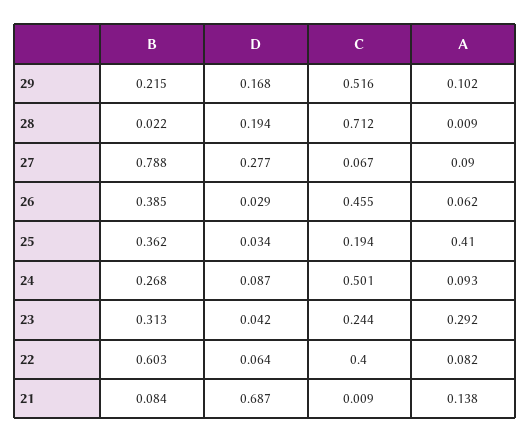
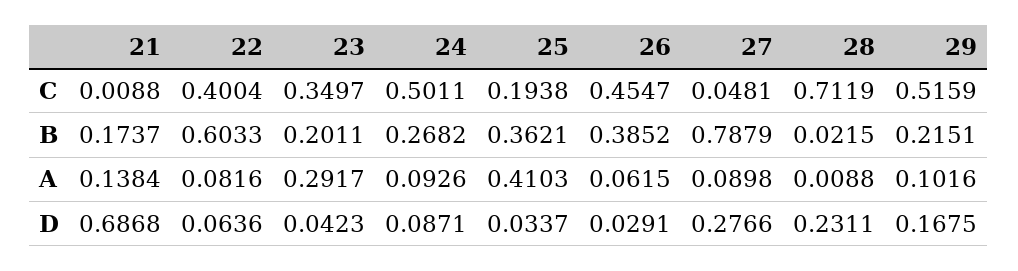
  {
    "B": {
      "29": 0.2151,
      "28": 0.0215,
      "27": 0.7879,
      "26": 0.3852,
      "25": 0.3621,
      "24": 0.2682,
-     "23": 0.313,
+     "23": 0.2011,
      "22": 0.6033,
-     "21": 0.084
+     "21": 0.1737
    },
    "D": {
      "29": 0.1675,
-     "28": 0.194,
+     "28": 0.2311,
      "27": 0.2766,
      "26": 0.0291,
      "25": 0.0337,
      "24": 0.0871,
      "23": 0.0423,
      "22": 0.0636,
      "21": 0.6868
    },
    "C": {
      "29": 0.5159,
      "28": 0.7119,
-     "27": 0.067,
+     "27": 0.0481,
      "26": 0.4547,
      "25": 0.1938,
      "24": 0.5011,
-     "23": 0.244,
+     "23": 0.3497,
      "22": 0.4004,
      "21": 0.0088
    },
    "A": {
      "29": 0.1016,
      "28": 0.0088,
      "27": 0.0898,
      "26": 0.0615,
      "25": 0.4103,
      "24": 0.0926,
      "23": 0.2917,
      "22": 0.0816,
      "21": 0.1384
    }
  }

